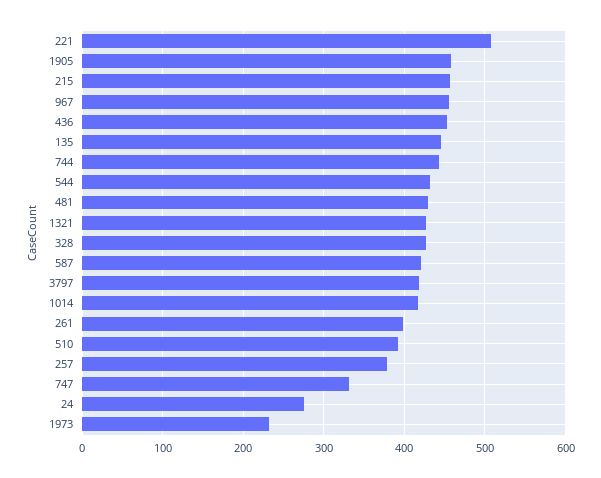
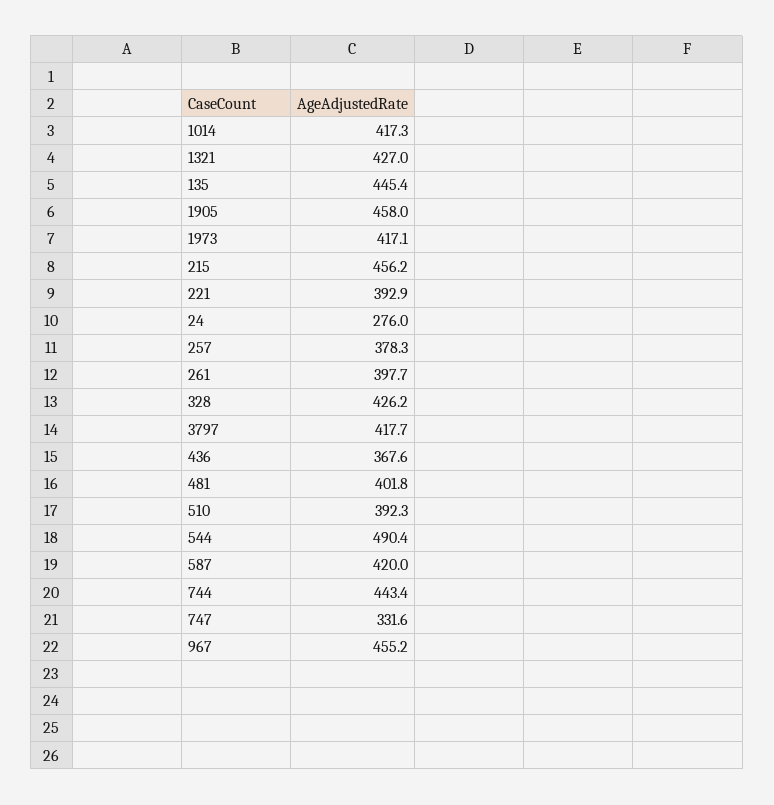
  {
-   "221": 510,
+   "221": 392.9,
    "1905": 458,
    "215": 456.2,
    "967": 455.2,
-   "436": 450,
+   "436": 367.6,
    "135": 445.4,
    "744": 443.4,
-   "544": 430,
+   "544": 490.4,
-   "481": 430,
+   "481": 401.8,
    "1321": 427,
    "328": 426.2,
    "587": 420,
    "3797": 417.7,
    "1014": 417.3,
    "261": 397.7,
    "510": 392.3,
    "257": 378.3,
    "747": 331.6,
    "24": 276,
-   "1973": 230
+   "1973": 417.1
  }

